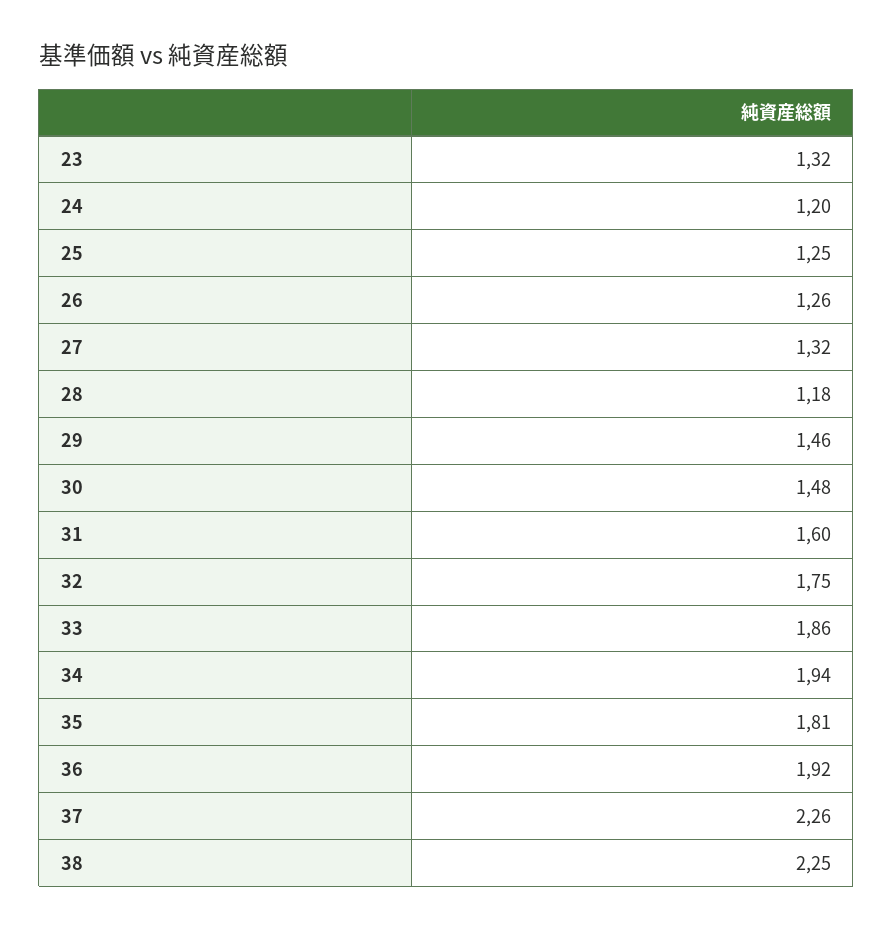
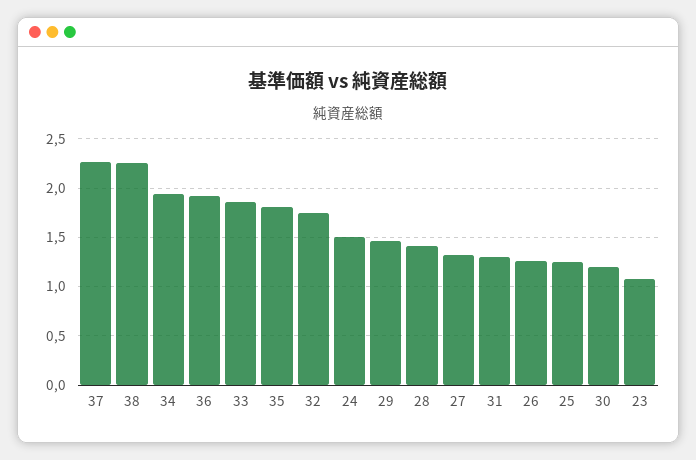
  {
-   "23": 1.32,
+   "23": 1.1,
-   "24": 1.2,
+   "24": 1.5,
    "25": 1.25,
    "26": 1.26,
    "27": 1.32,
-   "28": 1.18,
+   "28": 1.4,
    "29": 1.46,
-   "30": 1.48,
+   "30": 1.2,
-   "31": 1.6,
+   "31": 1.3,
    "32": 1.75,
    "33": 1.86,
    "34": 1.94,
    "35": 1.81,
    "36": 1.92,
    "37": 2.26,
    "38": 2.25
  }

